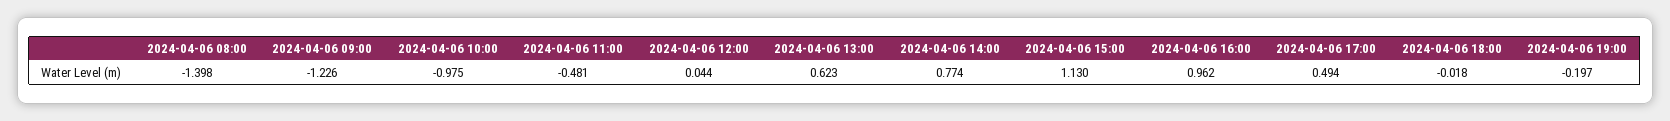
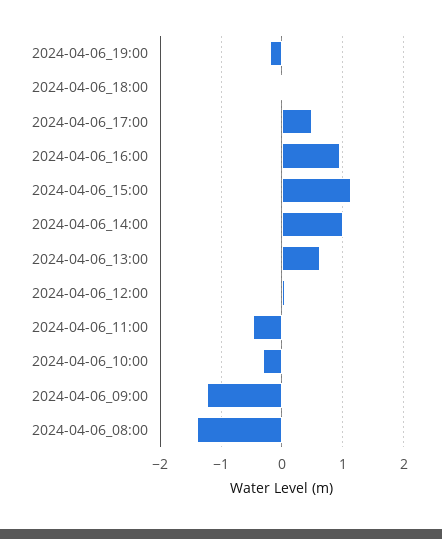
  {
    "2024-04-06 08:00": -1.398,
    "2024-04-06 09:00": -1.226,
-   "2024-04-06 10:00": -0.975,
+   "2024-04-06 10:00": -0.3,
    "2024-04-06 11:00": -0.481,
    "2024-04-06 12:00": 0.044,
    "2024-04-06 13:00": 0.623,
-   "2024-04-06 14:00": 0.774,
+   "2024-04-06 14:00": 1,
    "2024-04-06 15:00": 1.13,
    "2024-04-06 16:00": 0.962,
    "2024-04-06 17:00": 0.494,
    "2024-04-06 18:00": -0.018,
    "2024-04-06 19:00": -0.197
  }

